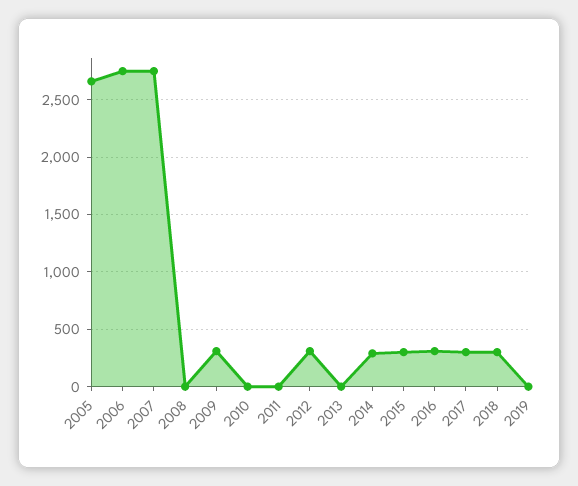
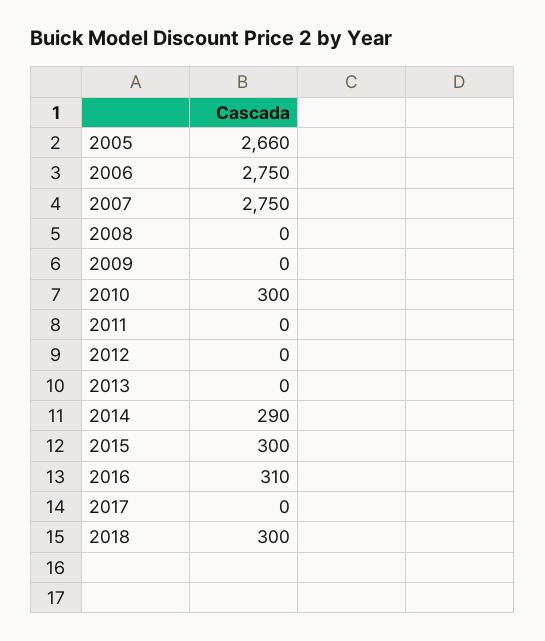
  {
    "2005": 2660,
    "2006": 2750,
    "2007": 2750,
    "2008": 0,
-   "2009": 300,
+   "2009": 0,
-   "2010": 0,
+   "2010": 300,
    "2011": 0,
-   "2012": 300,
+   "2012": 0,
    "2013": 0,
    "2014": 290,
    "2015": 300,
    "2016": 310,
-   "2017": 300,
+   "2017": 0,
-   "2018": 300,
+   "2018": 300
-   "2019": 0
  }

